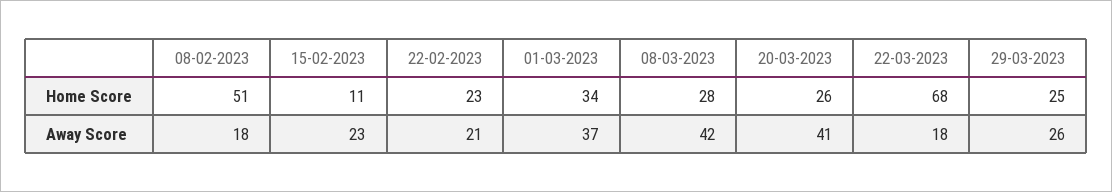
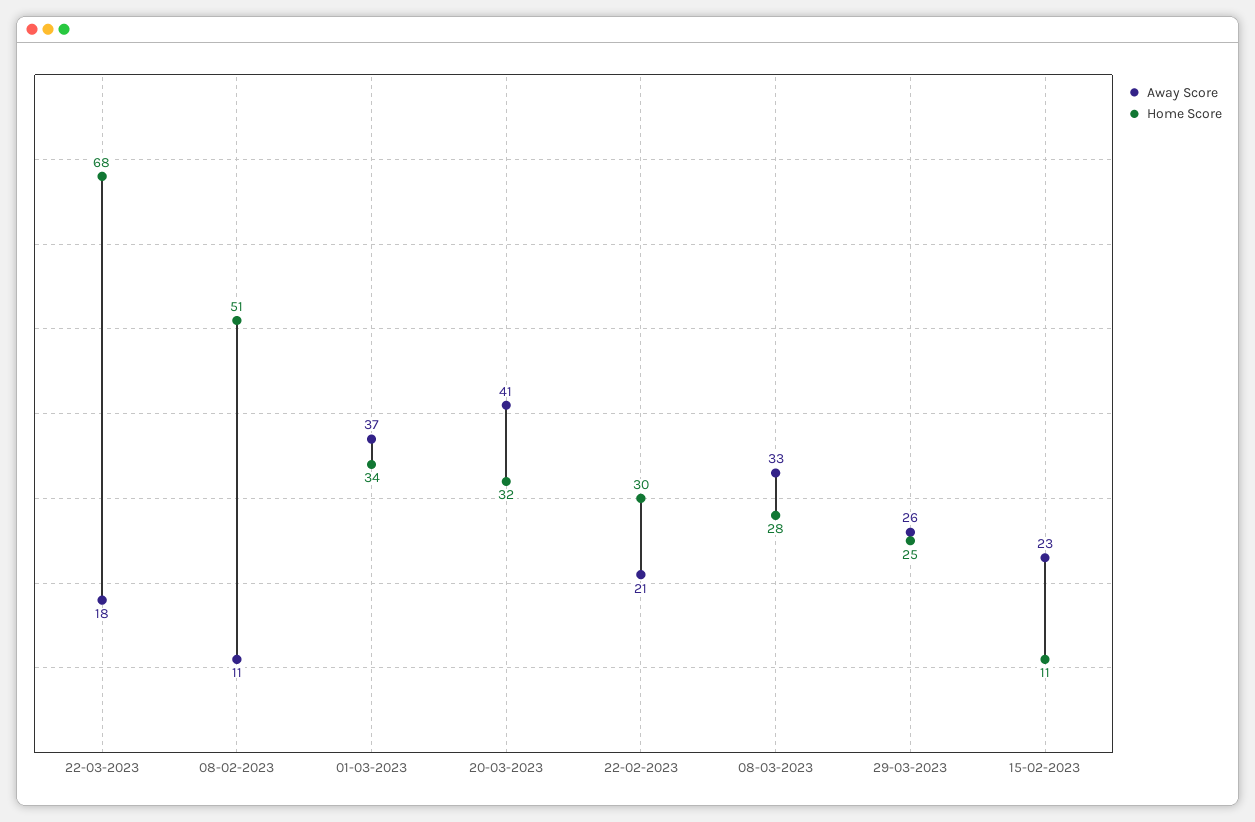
  {
    "Home Score": {
      "08-02-2023": 51,
      "15-02-2023": 11,
-     "22-02-2023": 23,
+     "22-02-2023": 30,
      "01-03-2023": 34,
      "08-03-2023": 28,
-     "20-03-2023": 26,
+     "20-03-2023": 32,
      "22-03-2023": 68,
      "29-03-2023": 25
    },
    "Away Score": {
-     "08-02-2023": 18,
+     "08-02-2023": 11,
      "15-02-2023": 23,
      "22-02-2023": 21,
      "01-03-2023": 37,
-     "08-03-2023": 42,
+     "08-03-2023": 33,
      "20-03-2023": 41,
      "22-03-2023": 18,
      "29-03-2023": 26
    }
  }

